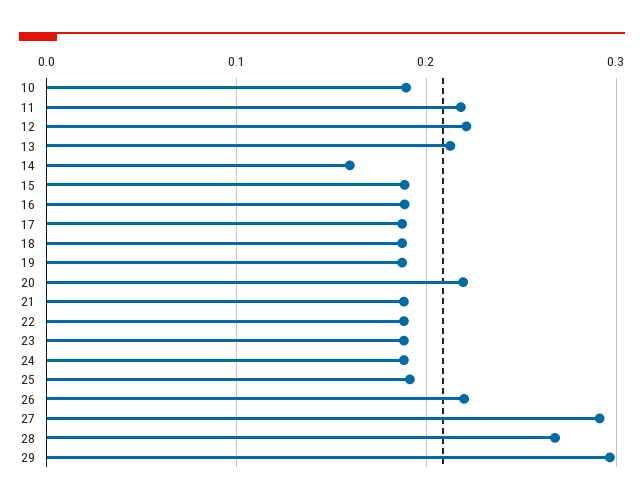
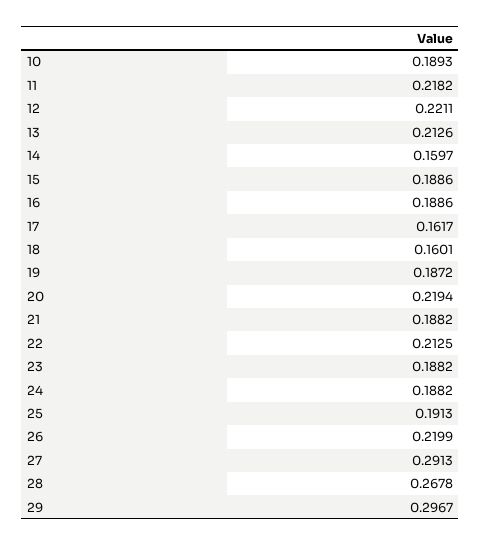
  {
    "10": 0.1893,
    "11": 0.2182,
    "12": 0.2211,
    "13": 0.2126,
    "14": 0.1597,
    "15": 0.1886,
    "16": 0.1886,
-   "17": 0.19,
+   "17": 0.1617,
-   "18": 0.19,
+   "18": 0.1601,
    "19": 0.1872,
    "20": 0.2194,
    "21": 0.1882,
-   "22": 0.19,
+   "22": 0.2125,
    "23": 0.1882,
    "24": 0.1882,
    "25": 0.1913,
    "26": 0.2199,
    "27": 0.2913,
    "28": 0.2678,
    "29": 0.2967
  }

